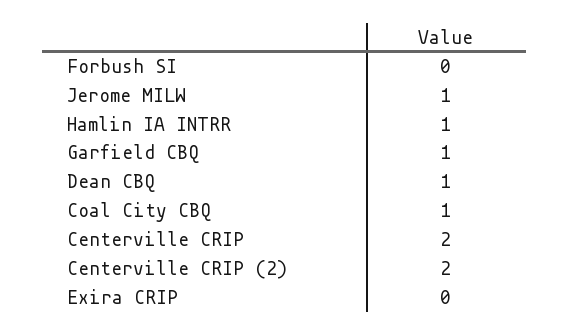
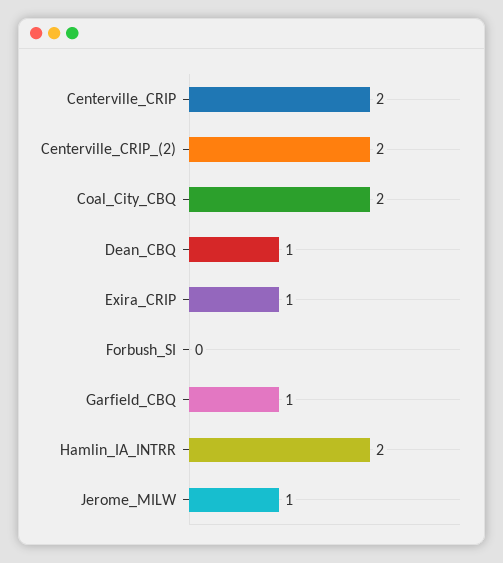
  {
    "Forbush SI": 0,
    "Jerome MILW": 1,
-   "Hamlin IA INTRR": 1,
+   "Hamlin IA INTRR": 2,
    "Garfield CBQ": 1,
    "Dean CBQ": 1,
-   "Coal City CBQ": 1,
+   "Coal City CBQ": 2,
    "Centerville CRIP": 2,
    "Centerville CRIP (2)": 2,
-   "Exira CRIP": 0
+   "Exira CRIP": 1
  }

